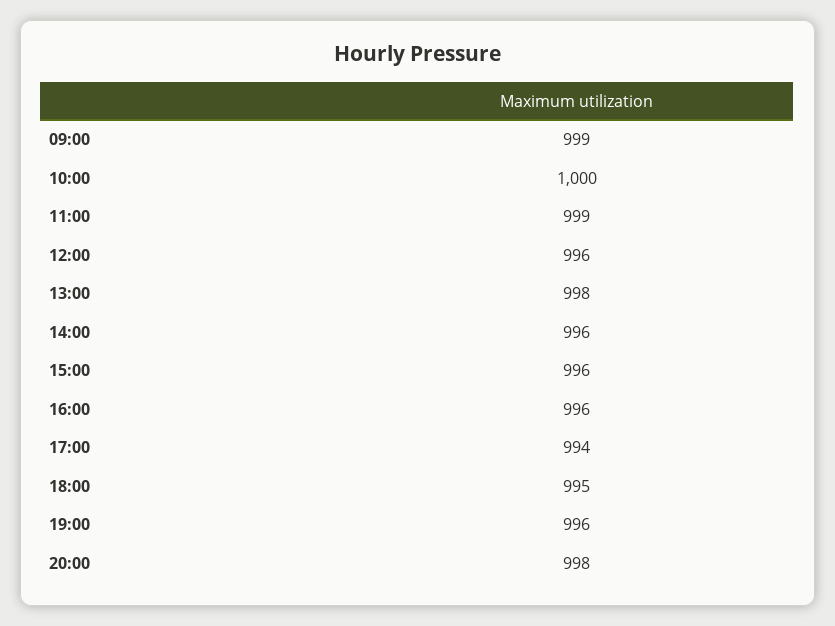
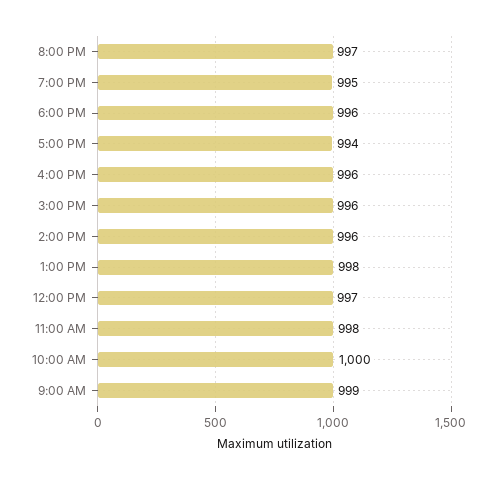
  {
    "09:00": 999,
    "10:00": 1000,
-   "11:00": 999,
+   "11:00": 998,
-   "12:00": 996,
+   "12:00": 997,
    "13:00": 998,
    "14:00": 996,
    "15:00": 996,
    "16:00": 996,
    "17:00": 994,
-   "18:00": 995,
+   "18:00": 996,
-   "19:00": 996,
+   "19:00": 995,
-   "20:00": 998
+   "20:00": 997
  }

